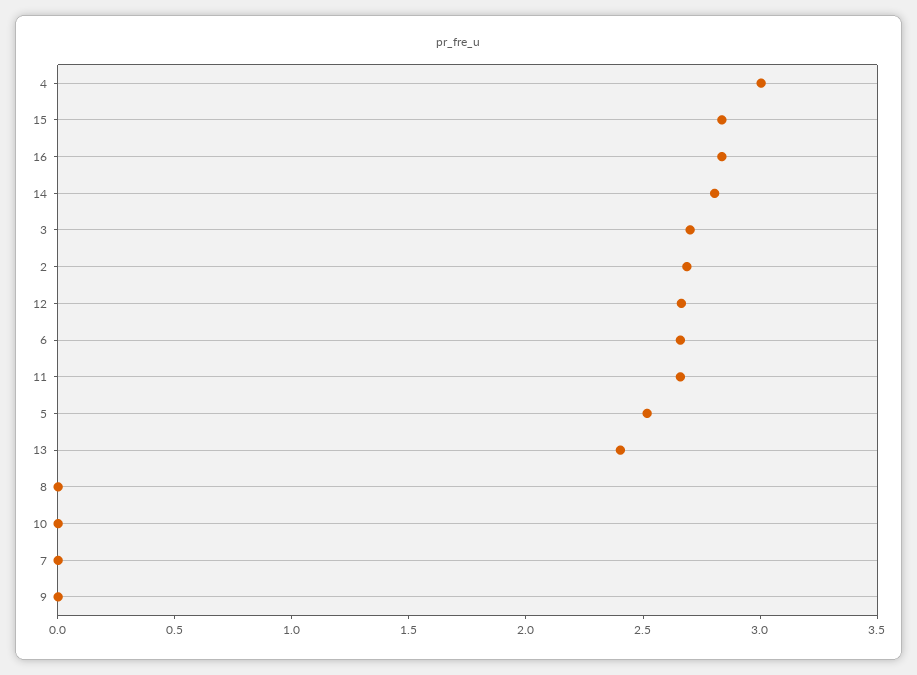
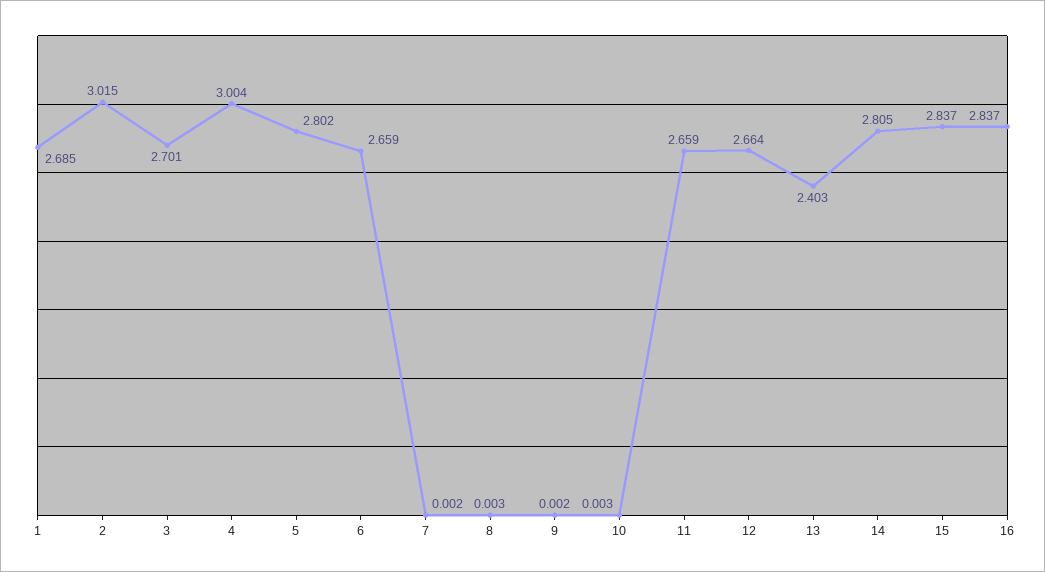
  {
    "4": 3.004,
    "15": 2.837,
    "16": 2.837,
    "14": 2.805,
    "3": 2.701,
-   "2": 2.7,
+   "2": 3.015,
    "12": 2.664,
    "6": 2.659,
    "11": 2.659,
-   "5": 2.5,
+   "5": 2.802,
    "13": 2.403,
    "8": 0.003,
    "10": 0.003,
    "7": 0.002,
-   "9": 0.002
+   "9": 0.002,
+   "1": 2.685
  }

